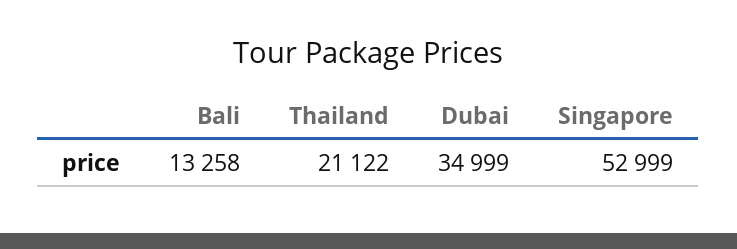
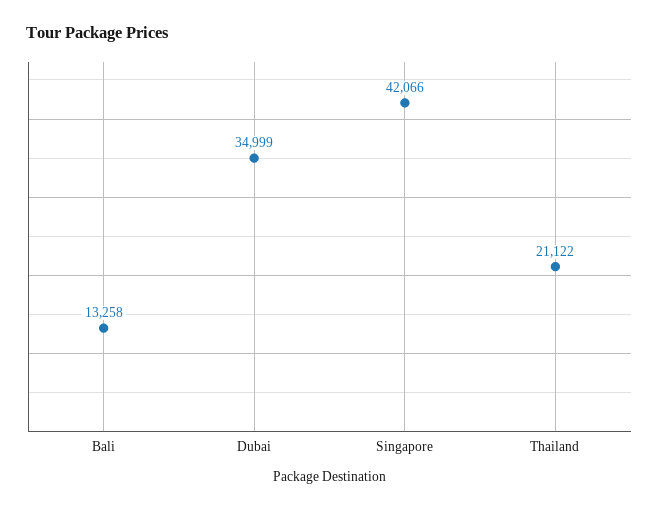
  {
    "Bali": 13258,
    "Thailand": 21122,
    "Dubai": 34999,
-   "Singapore": 52999
+   "Singapore": 42066
  }

